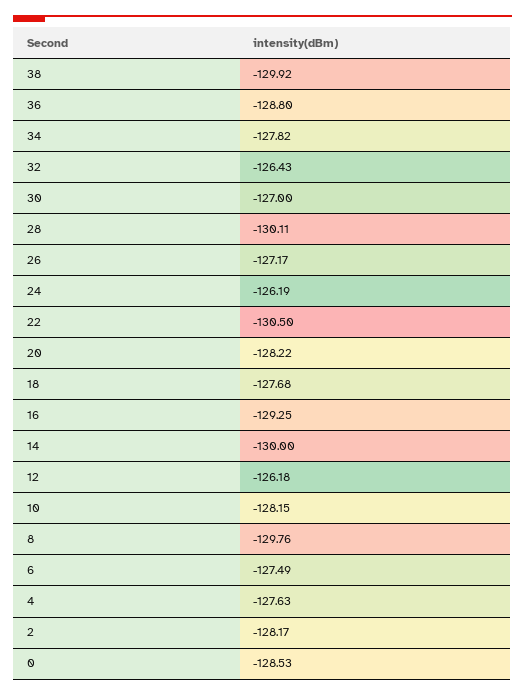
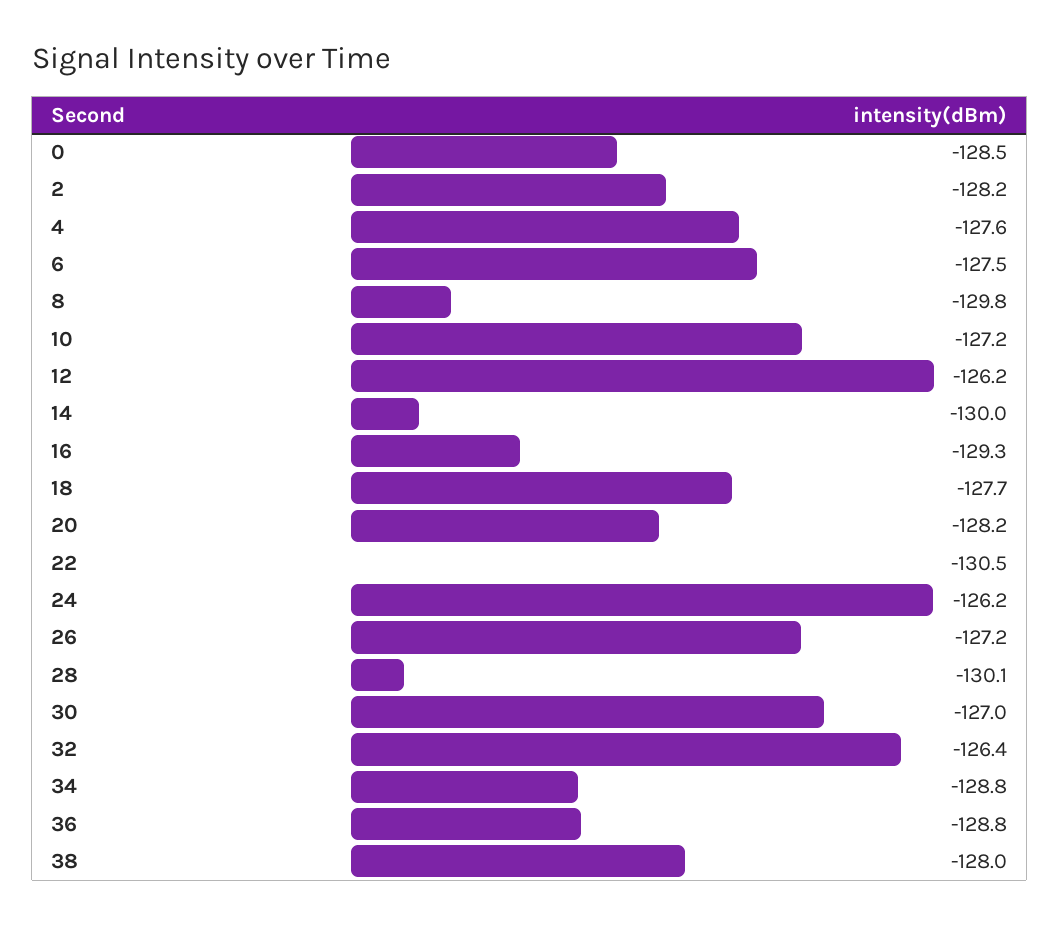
  {
-   "38": -129.92,
+   "38": -128,
    "36": -128.8,
-   "34": -127.82,
+   "34": -128.8,
    "32": -126.43,
    "30": -127,
    "28": -130.11,
    "26": -127.17,
    "24": -126.19,
    "22": -130.5,
    "20": -128.22,
    "18": -127.68,
    "16": -129.25,
    "14": -130,
    "12": -126.18,
-   "10": -128.15,
+   "10": -127.2,
    "8": -129.76,
    "6": -127.49,
    "4": -127.63,
    "2": -128.17,
    "0": -128.53
  }

